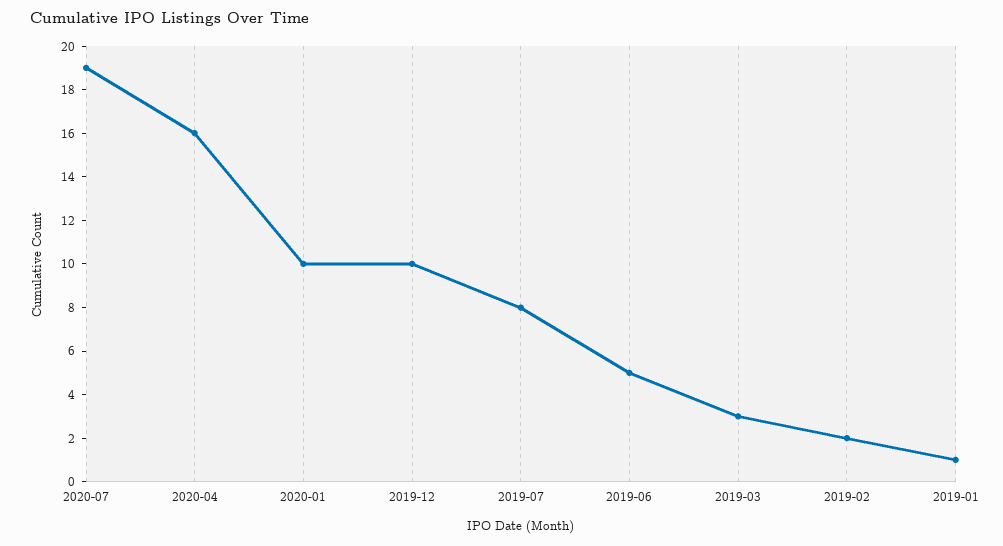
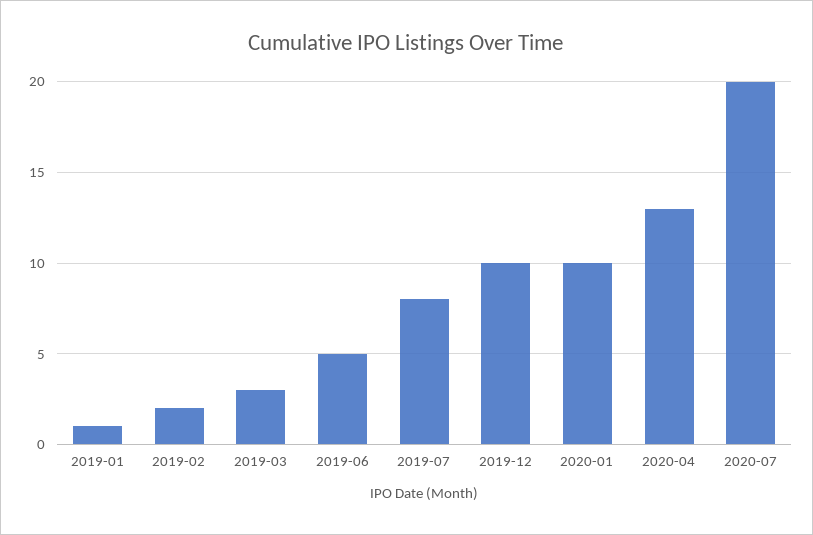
  {
-   "2020-07": 19,
+   "2020-07": 20,
-   "2020-04": 16,
+   "2020-04": 13,
    "2020-01": 10,
    "2019-12": 10,
    "2019-07": 8,
    "2019-06": 5,
    "2019-03": 3,
    "2019-02": 2,
    "2019-01": 1
  }

